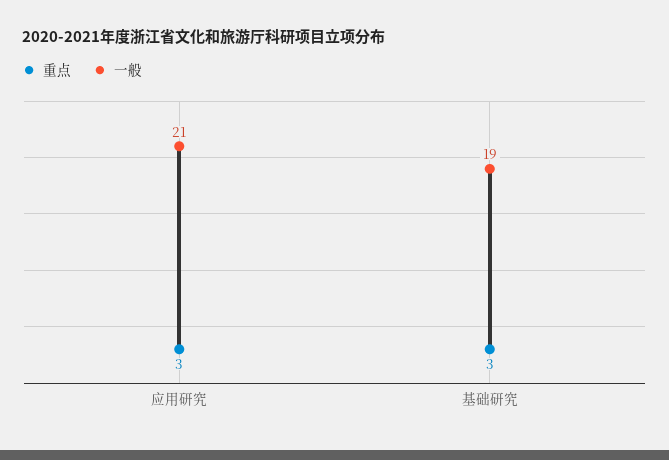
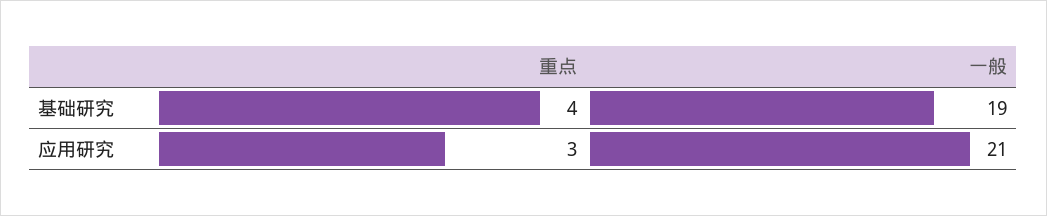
  {
    "重点": {
      "应用研究": 3,
-     "基础研究": 3
+     "基础研究": 4
    },
    "一般": {
      "应用研究": 21,
      "基础研究": 19
    }
  }

